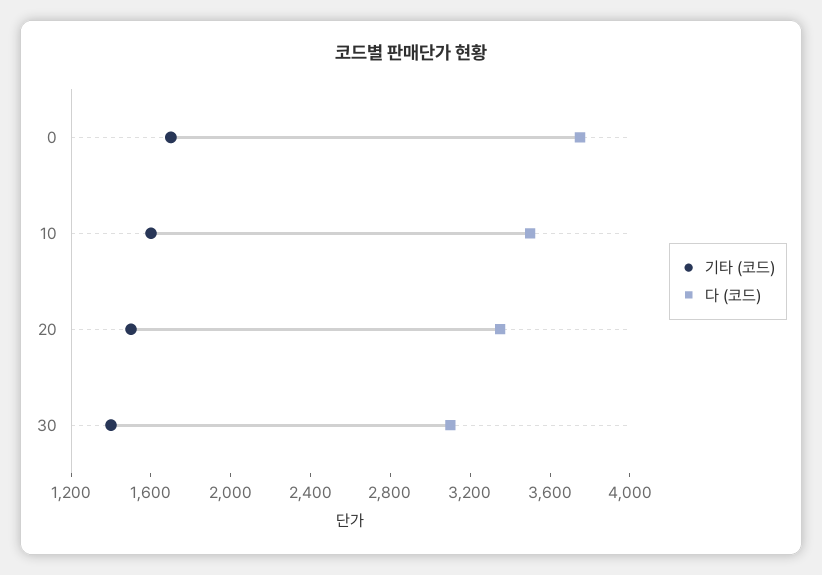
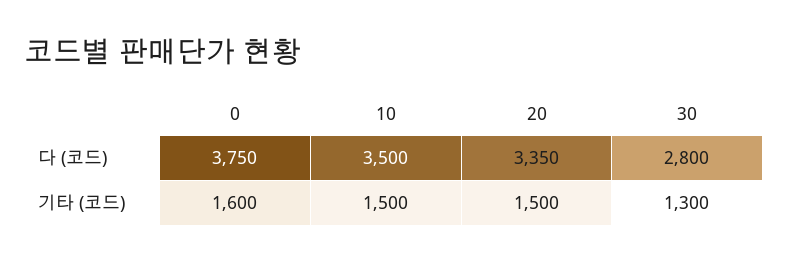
  {
    "기타 (코드)": {
-     "0": 1700,
+     "0": 1600,
-     "10": 1600,
+     "10": 1500,
      "20": 1500,
-     "30": 1400
+     "30": 1300
    },
    "다 (코드)": {
      "0": 3750,
      "10": 3500,
      "20": 3350,
-     "30": 3100
+     "30": 2800
    }
  }

